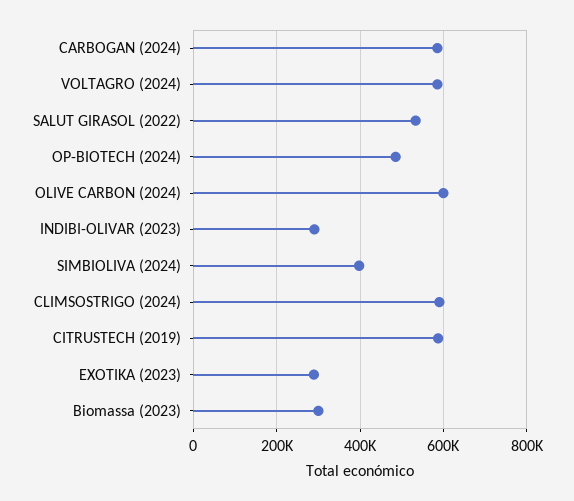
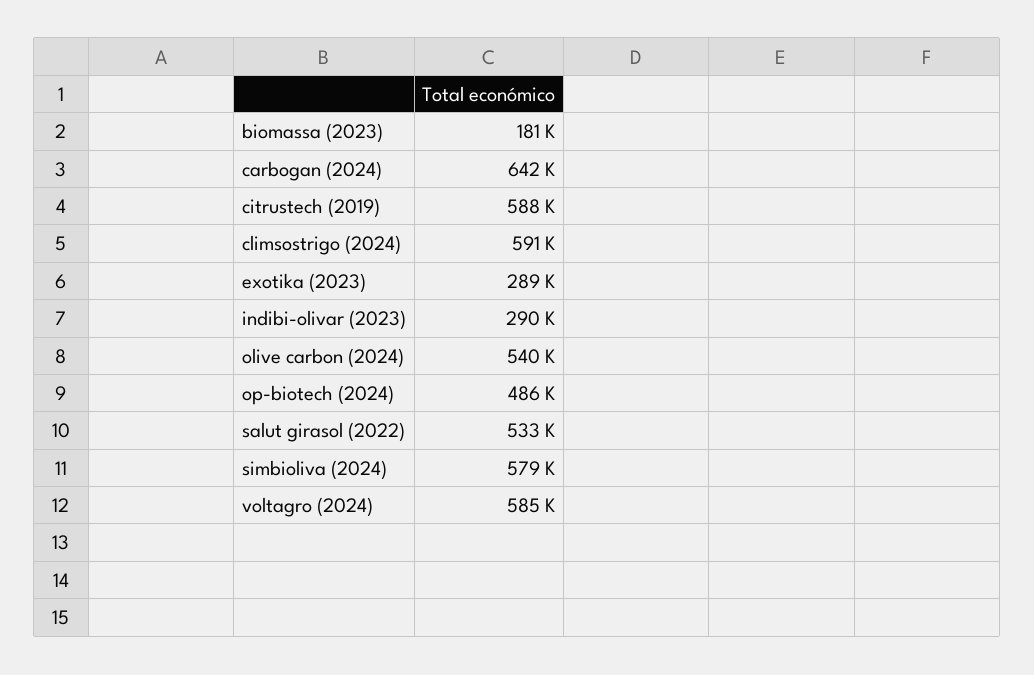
  {
-   "CARBOGAN (2024)": 580000,
+   "CARBOGAN (2024)": 642000,
    "VOLTAGRO (2024)": 585000,
    "SALUT GIRASOL (2022)": 533000,
    "OP-BIOTECH (2024)": 486000,
-   "OLIVE CARBON (2024)": 600000,
+   "OLIVE CARBON (2024)": 540000,
    "INDIBI-OLIVAR (2023)": 290000,
-   "SIMBIOLIVA (2024)": 400000,
+   "SIMBIOLIVA (2024)": 579000,
    "CLIMSOSTRIGO (2024)": 591000,
    "CITRUSTECH (2019)": 588000,
    "EXOTIKA (2023)": 289000,
-   "Biomassa (2023)": 300000
+   "Biomassa (2023)": 181000
  }

